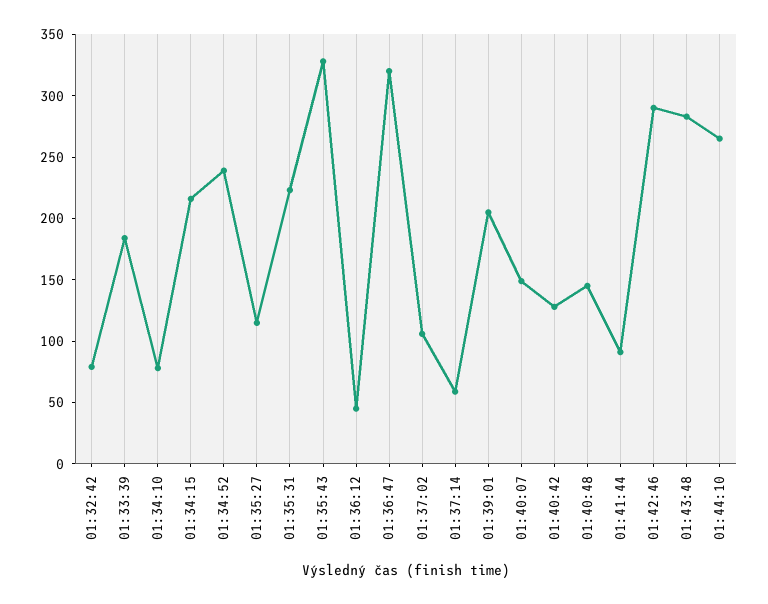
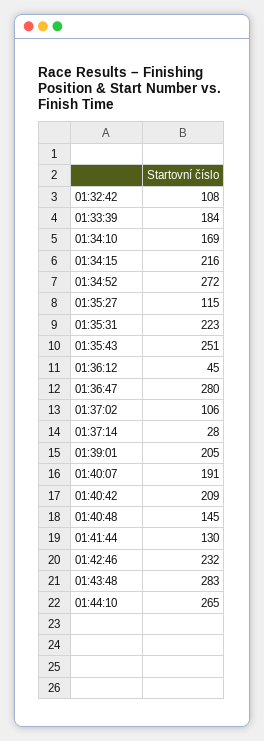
  {
-   "01:32:42": 80,
+   "01:32:42": 108,
    "01:33:39": 184,
-   "01:34:10": 80,
+   "01:34:10": 169,
    "01:34:15": 216,
-   "01:34:52": 240,
+   "01:34:52": 272,
    "01:35:27": 115,
    "01:35:31": 223,
-   "01:35:43": 330,
+   "01:35:43": 251,
    "01:36:12": 45,
-   "01:36:47": 320,
+   "01:36:47": 280,
    "01:37:02": 106,
-   "01:37:14": 60,
+   "01:37:14": 28,
    "01:39:01": 205,
-   "01:40:07": 150,
+   "01:40:07": 191,
-   "01:40:42": 130,
+   "01:40:42": 209,
    "01:40:48": 145,
-   "01:41:44": 90,
+   "01:41:44": 130,
-   "01:42:46": 290,
+   "01:42:46": 232,
    "01:43:48": 283,
    "01:44:10": 265
  }

